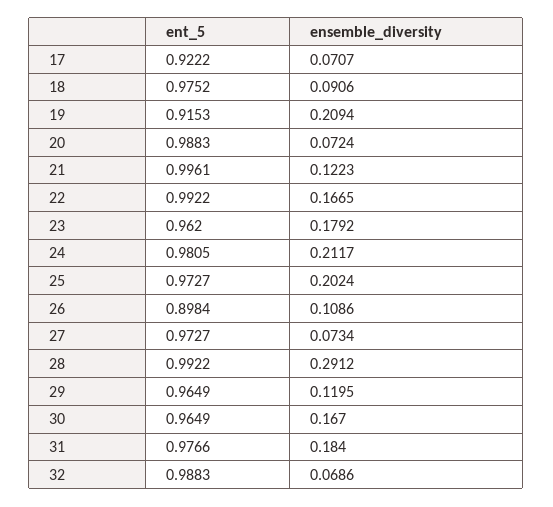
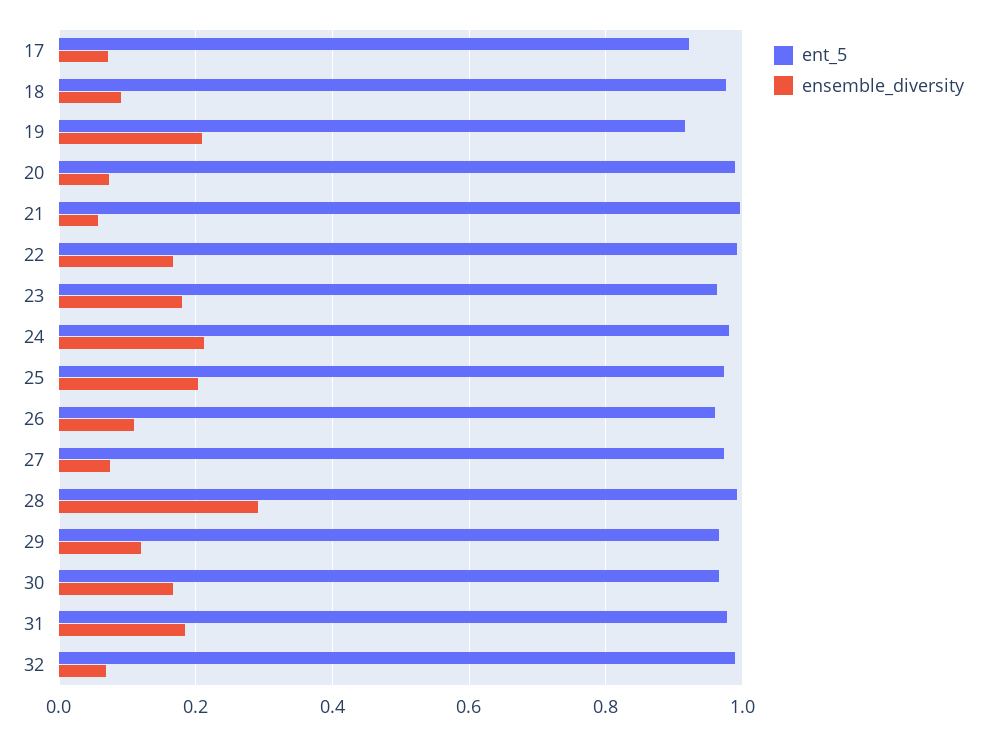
  {
    "ent_5": {
      "17": 0.9222,
      "18": 0.9752,
      "19": 0.9153,
      "20": 0.9883,
      "21": 0.9961,
      "22": 0.9922,
      "23": 0.962,
      "24": 0.9805,
      "25": 0.9727,
-     "26": 0.8984,
+     "26": 0.96,
      "27": 0.9727,
      "28": 0.9922,
      "29": 0.9649,
      "30": 0.9649,
      "31": 0.9766,
      "32": 0.9883
    },
    "ensemble_diversity": {
      "17": 0.0707,
      "18": 0.0906,
      "19": 0.2094,
      "20": 0.0724,
-     "21": 0.1223,
+     "21": 0.06,
      "22": 0.1665,
      "23": 0.1792,
      "24": 0.2117,
      "25": 0.2024,
      "26": 0.1086,
      "27": 0.0734,
      "28": 0.2912,
      "29": 0.1195,
      "30": 0.167,
      "31": 0.184,
      "32": 0.0686
    }
  }

